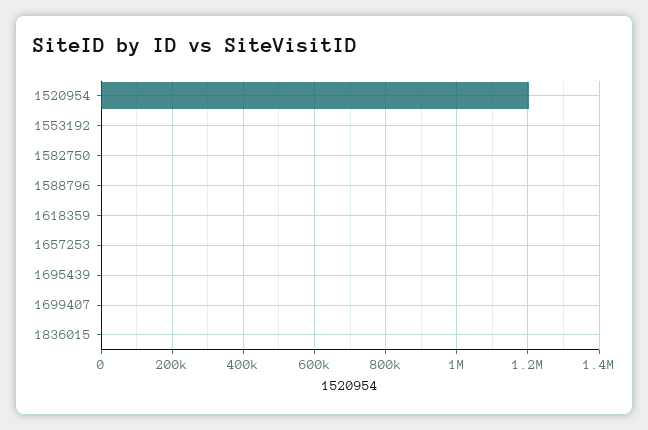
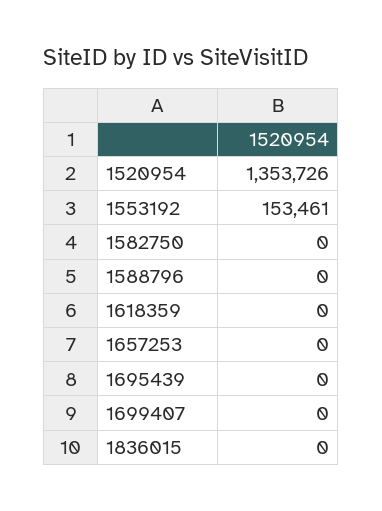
  {
-   "1520954": 1200000,
+   "1520954": 1353726,
-   "1553192": 0,
+   "1553192": 153461,
    "1582750": 0,
    "1588796": 0,
    "1618359": 0,
    "1657253": 0,
    "1695439": 0,
    "1699407": 0,
    "1836015": 0
  }

